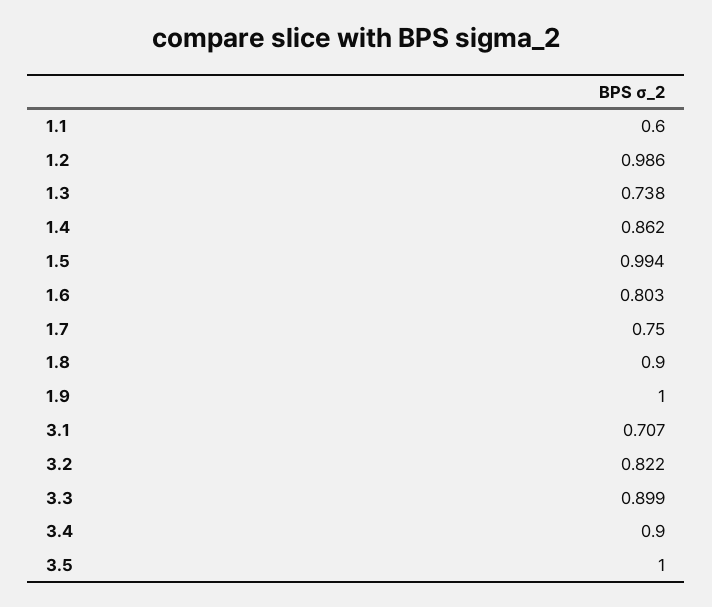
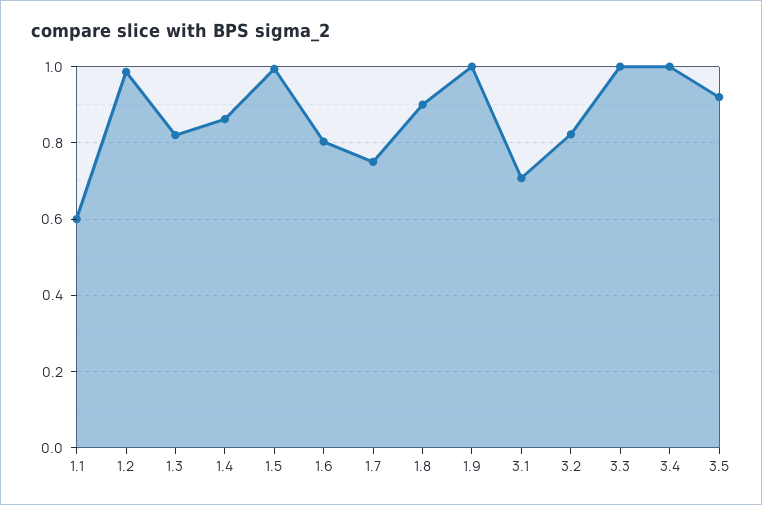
  {
    "1.1": 0.6,
    "1.2": 0.986,
-   "1.3": 0.738,
+   "1.3": 0.82,
    "1.4": 0.862,
    "1.5": 0.994,
    "1.6": 0.803,
    "1.7": 0.75,
    "1.8": 0.9,
    "1.9": 1,
    "3.1": 0.707,
    "3.2": 0.822,
-   "3.3": 0.899,
+   "3.3": 1,
-   "3.4": 0.9,
+   "3.4": 1,
-   "3.5": 1
+   "3.5": 0.92
  }

